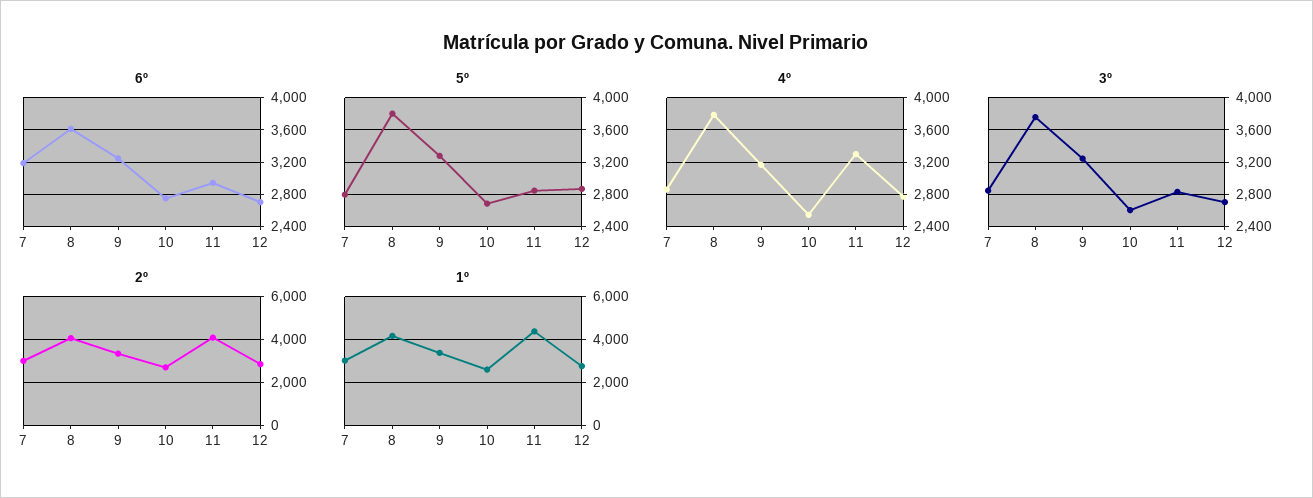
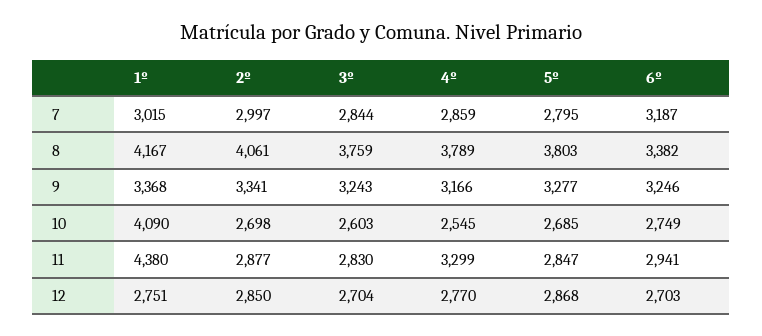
  {
    "6º": {
      "7": 3187,
-     "8": 3600,
+     "8": 3382,
      "9": 3246,
      "10": 2749,
      "11": 2941,
      "12": 2703
    },
    "5º": {
      "7": 2795,
      "8": 3803,
      "9": 3277,
      "10": 2685,
      "11": 2847,
      "12": 2868
    },
    "4º": {
      "7": 2859,
      "8": 3789,
      "9": 3166,
      "10": 2545,
      "11": 3299,
      "12": 2770
    },
    "3º": {
      "7": 2844,
      "8": 3759,
      "9": 3243,
      "10": 2603,
      "11": 2830,
      "12": 2704
    },
    "2º": {
      "7": 2997,
      "8": 4061,
      "9": 3341,
      "10": 2698,
-     "11": 4000,
+     "11": 2877,
      "12": 2850
    },
    "1º": {
      "7": 3015,
      "8": 4167,
      "9": 3368,
-     "10": 2500,
+     "10": 4090,
      "11": 4380,
      "12": 2751
    }
  }

